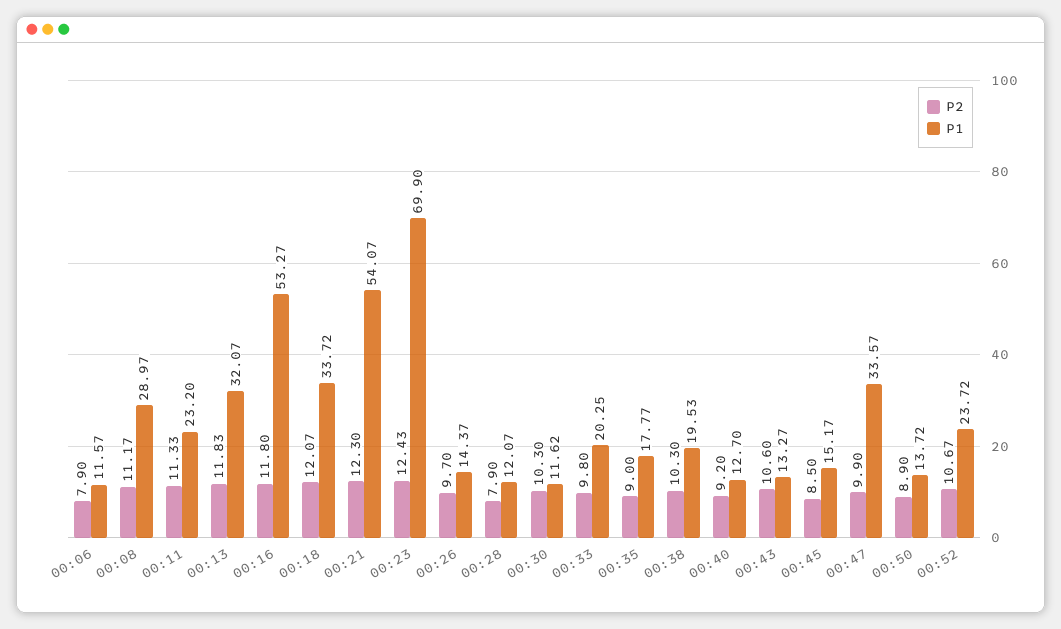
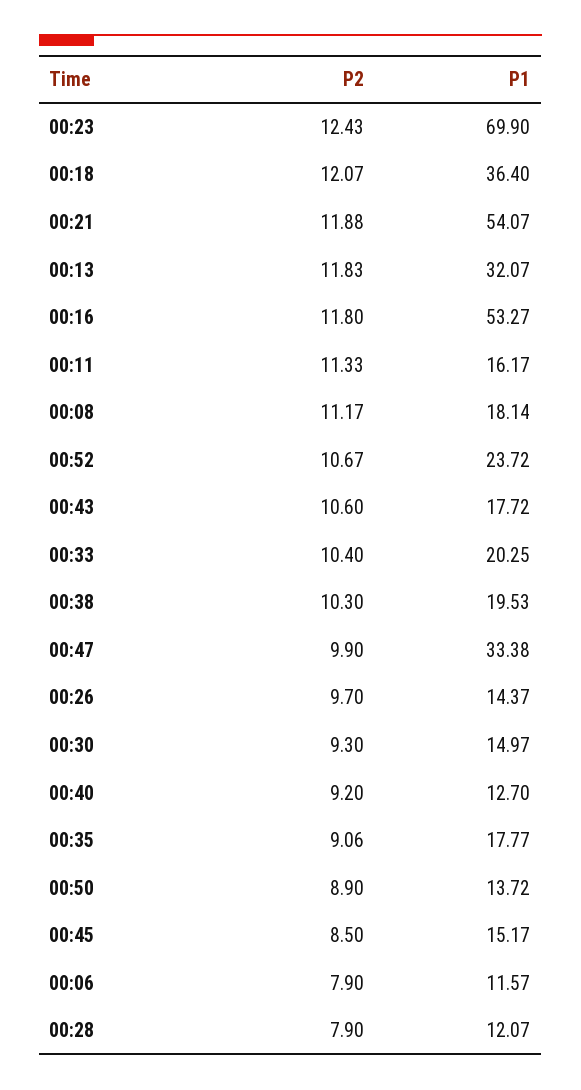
  {
    "P2": {
      "00:06": 7.9,
      "00:08": 11.17,
      "00:11": 11.33,
      "00:13": 11.83,
      "00:16": 11.8,
      "00:18": 12.07,
-     "00:21": 12.3,
+     "00:21": 11.88,
      "00:23": 12.43,
      "00:26": 9.7,
      "00:28": 7.9,
-     "00:30": 10.3,
+     "00:30": 9.3,
-     "00:33": 9.8,
+     "00:33": 10.4,
-     "00:35": 9,
+     "00:35": 9.06,
      "00:38": 10.3,
      "00:40": 9.2,
      "00:43": 10.6,
      "00:45": 8.5,
      "00:47": 9.9,
      "00:50": 8.9,
      "00:52": 10.67
    },
    "P1": {
      "00:06": 11.57,
-     "00:08": 28.97,
+     "00:08": 18.14,
-     "00:11": 23.2,
+     "00:11": 16.17,
      "00:13": 32.07,
      "00:16": 53.27,
-     "00:18": 33.72,
+     "00:18": 36.4,
      "00:21": 54.07,
      "00:23": 69.9,
      "00:26": 14.37,
      "00:28": 12.07,
-     "00:30": 11.62,
+     "00:30": 14.97,
      "00:33": 20.25,
      "00:35": 17.77,
      "00:38": 19.53,
      "00:40": 12.7,
-     "00:43": 13.27,
+     "00:43": 17.72,
      "00:45": 15.17,
-     "00:47": 33.57,
+     "00:47": 33.38,
      "00:50": 13.72,
      "00:52": 23.72
    }
  }

